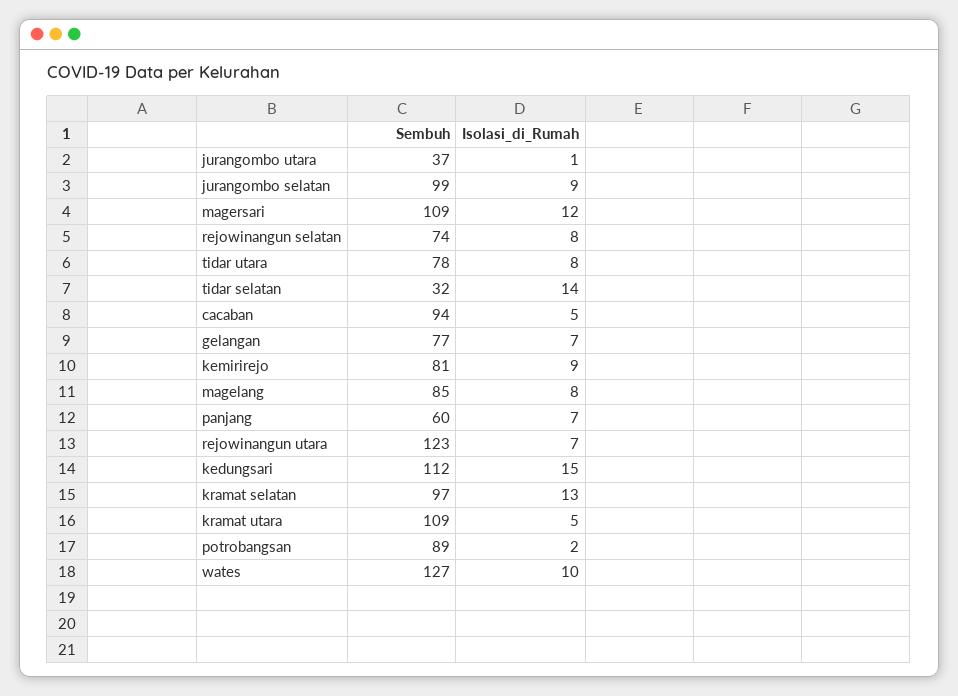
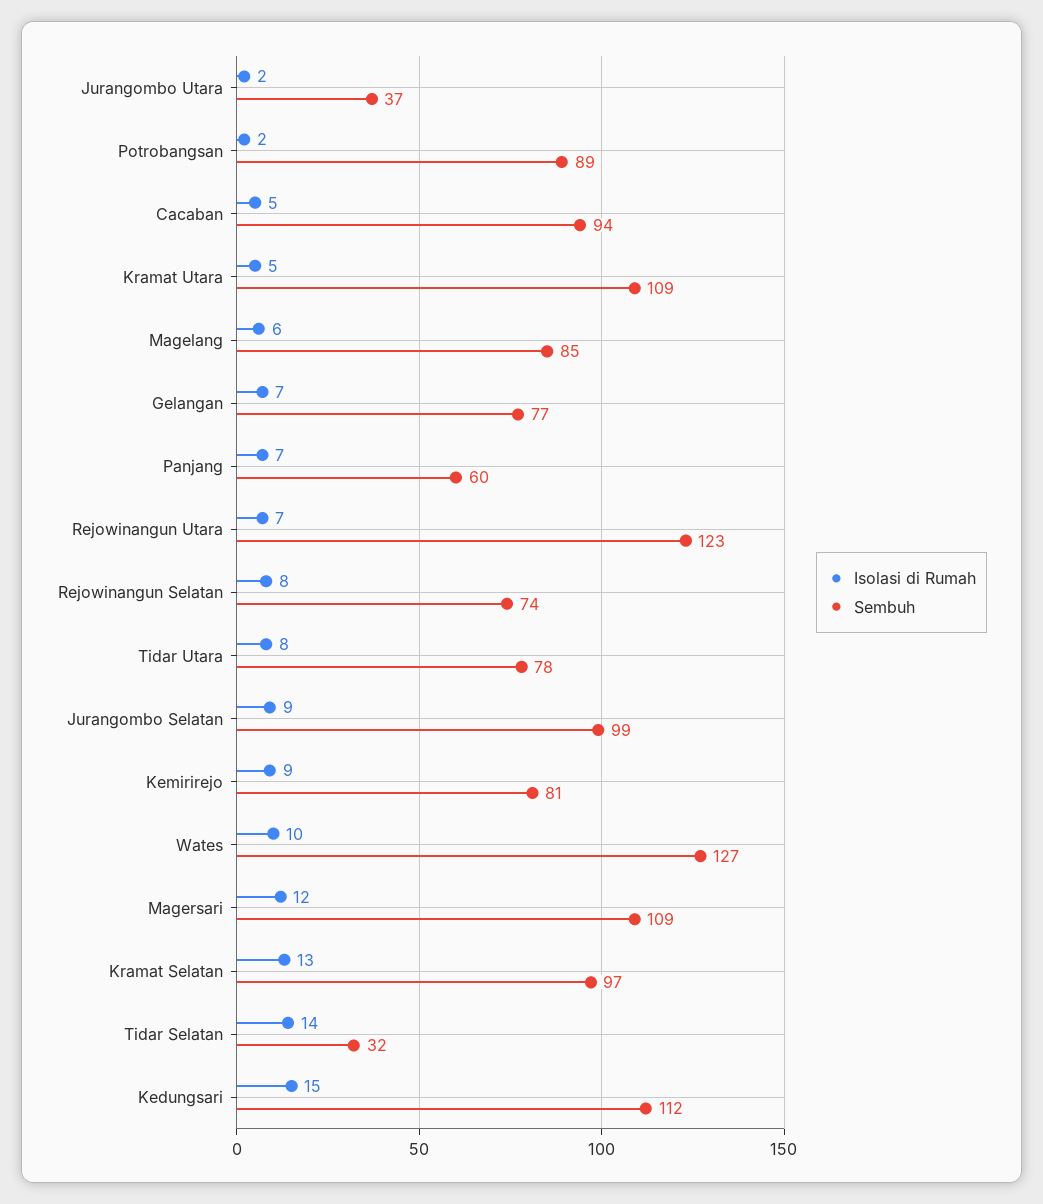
  {
    "Sembuh": {
      "jurangombo utara": 37,
      "jurangombo selatan": 99,
      "magersari": 109,
      "rejowinangun selatan": 74,
      "tidar utara": 78,
      "tidar selatan": 32,
      "cacaban": 94,
      "gelangan": 77,
      "kemirirejo": 81,
      "magelang": 85,
      "panjang": 60,
      "rejowinangun utara": 123,
      "kedungsari": 112,
      "kramat selatan": 97,
      "kramat utara": 109,
      "potrobangsan": 89,
      "wates": 127
    },
    "Isolasi_di_Rumah": {
-     "jurangombo utara": 1,
+     "jurangombo utara": 2,
      "jurangombo selatan": 9,
      "magersari": 12,
      "rejowinangun selatan": 8,
      "tidar utara": 8,
      "tidar selatan": 14,
      "cacaban": 5,
      "gelangan": 7,
      "kemirirejo": 9,
-     "magelang": 8,
+     "magelang": 6,
      "panjang": 7,
      "rejowinangun utara": 7,
      "kedungsari": 15,
      "kramat selatan": 13,
      "kramat utara": 5,
      "potrobangsan": 2,
      "wates": 10
    }
  }

